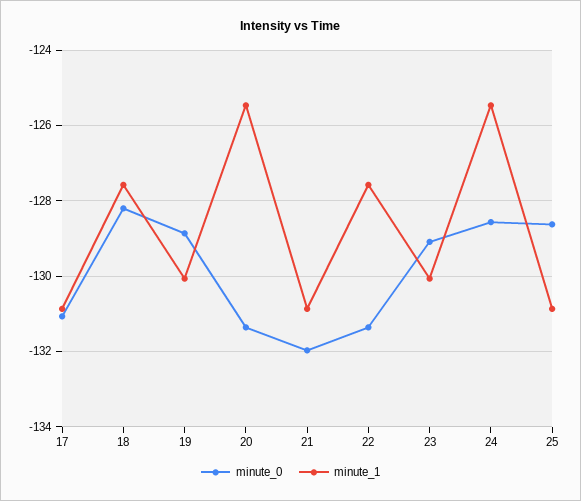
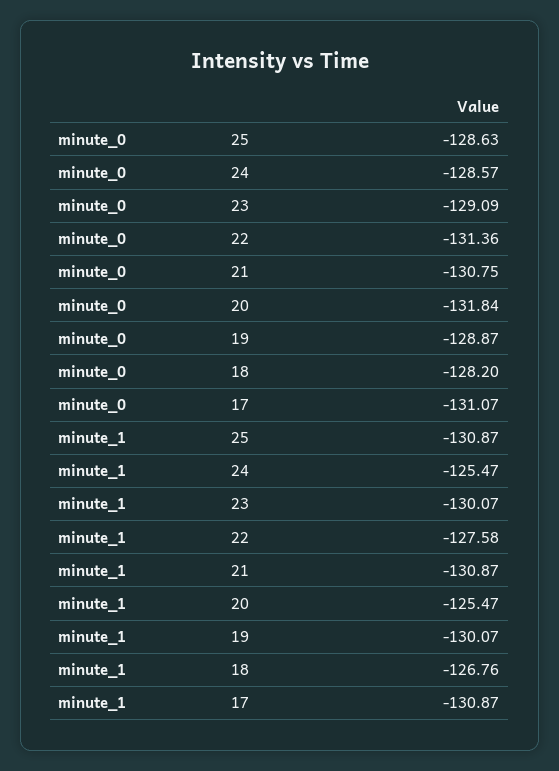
  {
    "minute_0": {
      "17": -131.07,
      "18": -128.2,
      "19": -128.87,
-     "20": -131.4,
+     "20": -131.84,
-     "21": -132,
+     "21": -130.75,
      "22": -131.36,
      "23": -129.09,
      "24": -128.57,
      "25": -128.63
    },
    "minute_1": {
      "17": -130.87,
-     "18": -127.6,
+     "18": -126.76,
      "19": -130.07,
      "20": -125.47,
      "21": -130.87,
      "22": -127.58,
      "23": -130.07,
      "24": -125.47,
      "25": -130.87
    }
  }

